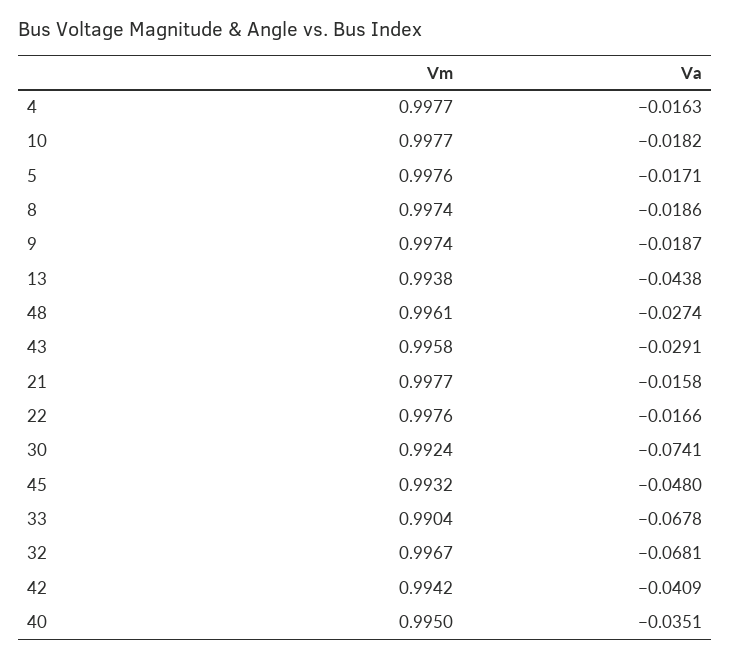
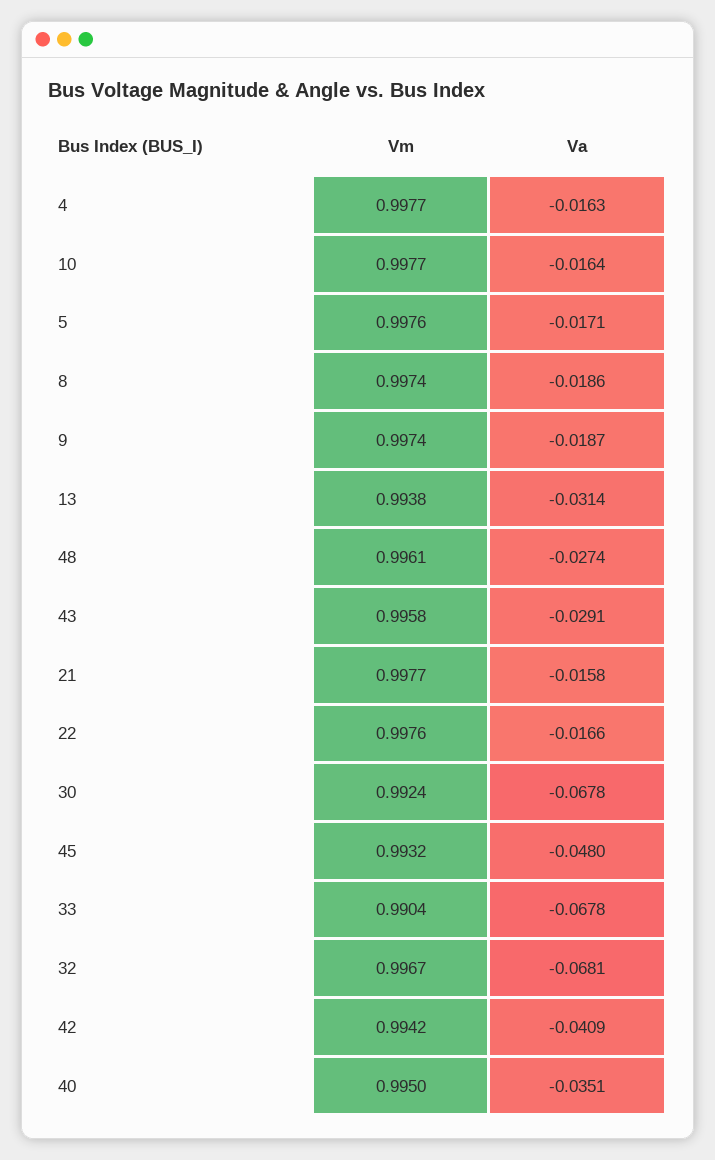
  {
    "Vm": {
      "4": 0.9977,
      "10": 0.9977,
      "5": 0.9976,
      "8": 0.9974,
      "9": 0.9974,
      "13": 0.9938,
      "48": 0.9961,
      "43": 0.9958,
      "21": 0.9977,
      "22": 0.9976,
      "30": 0.9924,
      "45": 0.9932,
      "33": 0.9904,
      "32": 0.9967,
      "42": 0.9942,
      "40": 0.995
    },
    "Va": {
      "4": -0.0163,
-     "10": -0.0182,
+     "10": -0.0164,
      "5": -0.0171,
      "8": -0.0186,
      "9": -0.0187,
-     "13": -0.0438,
+     "13": -0.0314,
      "48": -0.0274,
      "43": -0.0291,
      "21": -0.0158,
      "22": -0.0166,
-     "30": -0.0741,
+     "30": -0.0678,
      "45": -0.048,
      "33": -0.0678,
      "32": -0.0681,
      "42": -0.0409,
      "40": -0.0351
    }
  }

